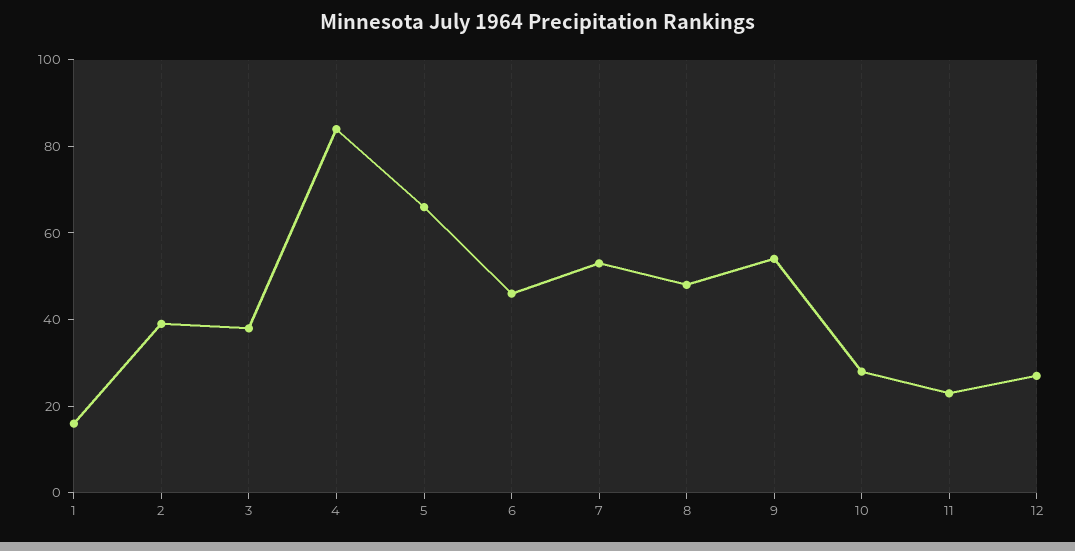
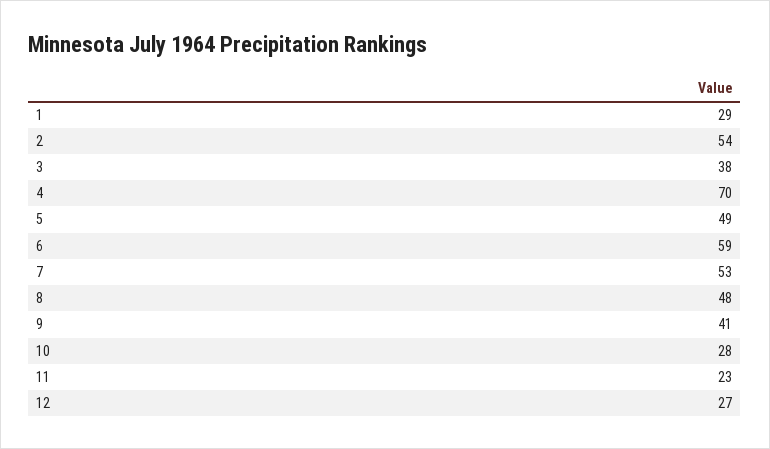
  {
-   "1": 15,
+   "1": 29,
-   "2": 40,
+   "2": 54,
    "3": 38,
-   "4": 85,
+   "4": 70,
-   "5": 65,
+   "5": 49,
-   "6": 45,
+   "6": 59,
    "7": 53,
    "8": 48,
-   "9": 55,
+   "9": 41,
    "10": 28,
    "11": 23,
    "12": 27
  }

